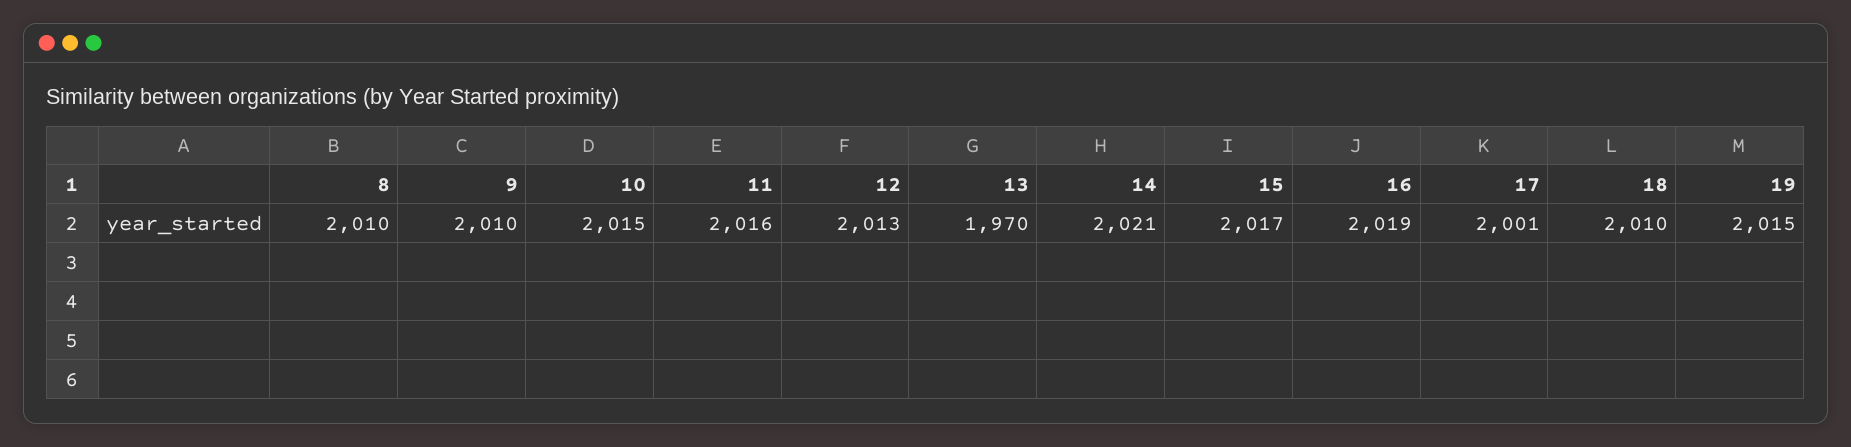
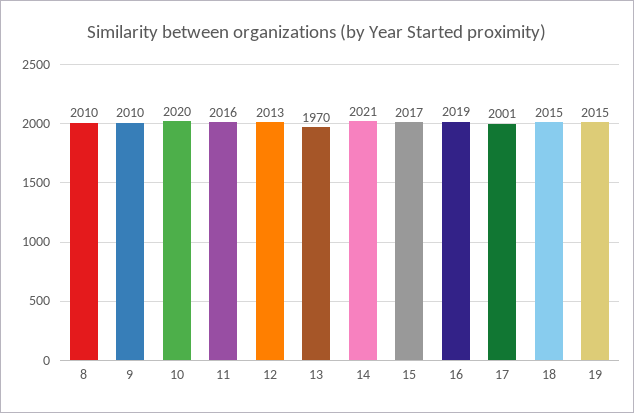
  {
    "8": 2010,
    "9": 2010,
-   "10": 2015,
+   "10": 2020,
    "11": 2016,
    "12": 2013,
    "13": 1970,
    "14": 2021,
    "15": 2017,
    "16": 2019,
    "17": 2001,
-   "18": 2010,
+   "18": 2015,
    "19": 2015
  }

